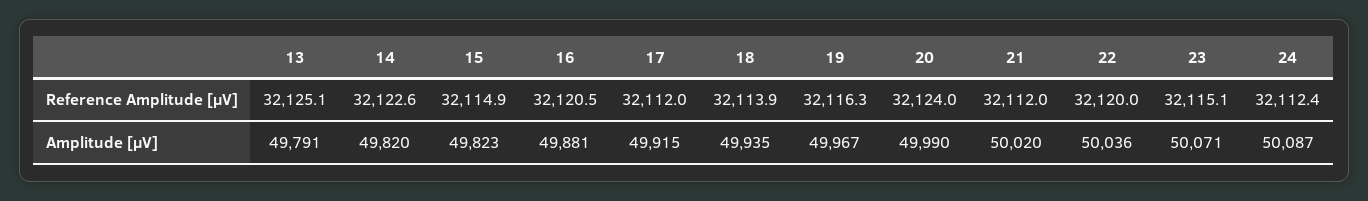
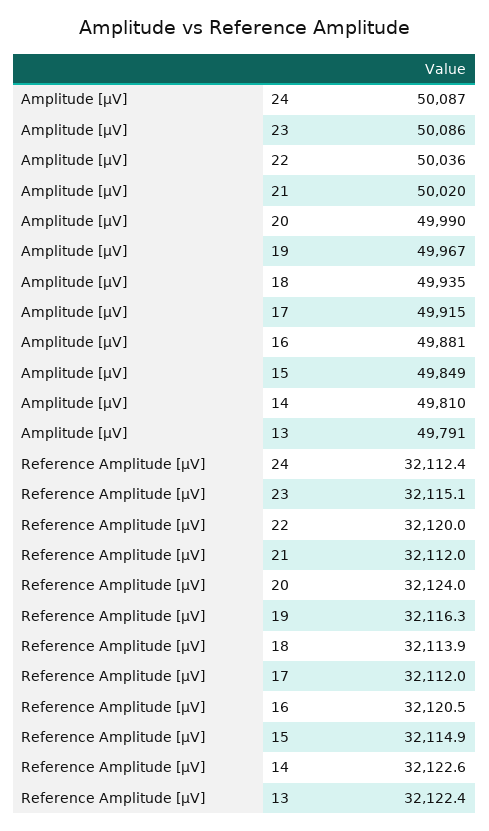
  {
    "13": {
-     "Reference Amplitude [µV]": 32125.1,
+     "Reference Amplitude [µV]": 32122.4,
      "Amplitude [µV]": 49791
    },
    "14": {
      "Reference Amplitude [µV]": 32122.6,
-     "Amplitude [µV]": 49820
+     "Amplitude [µV]": 49810
    },
    "15": {
      "Reference Amplitude [µV]": 32114.9,
-     "Amplitude [µV]": 49823
+     "Amplitude [µV]": 49849
    },
    "16": {
      "Reference Amplitude [µV]": 32120.5,
      "Amplitude [µV]": 49881
    },
    "17": {
      "Reference Amplitude [µV]": 32112,
      "Amplitude [µV]": 49915
    },
    "18": {
      "Reference Amplitude [µV]": 32113.9,
      "Amplitude [µV]": 49935
    },
    "19": {
      "Reference Amplitude [µV]": 32116.3,
      "Amplitude [µV]": 49967
    },
    "20": {
      "Reference Amplitude [µV]": 32124,
      "Amplitude [µV]": 49990
    },
    "21": {
      "Reference Amplitude [µV]": 32112,
      "Amplitude [µV]": 50020
    },
    "22": {
      "Reference Amplitude [µV]": 32120,
      "Amplitude [µV]": 50036
    },
    "23": {
      "Reference Amplitude [µV]": 32115.1,
-     "Amplitude [µV]": 50071
+     "Amplitude [µV]": 50086
    },
    "24": {
      "Reference Amplitude [µV]": 32112.4,
      "Amplitude [µV]": 50087
    }
  }

